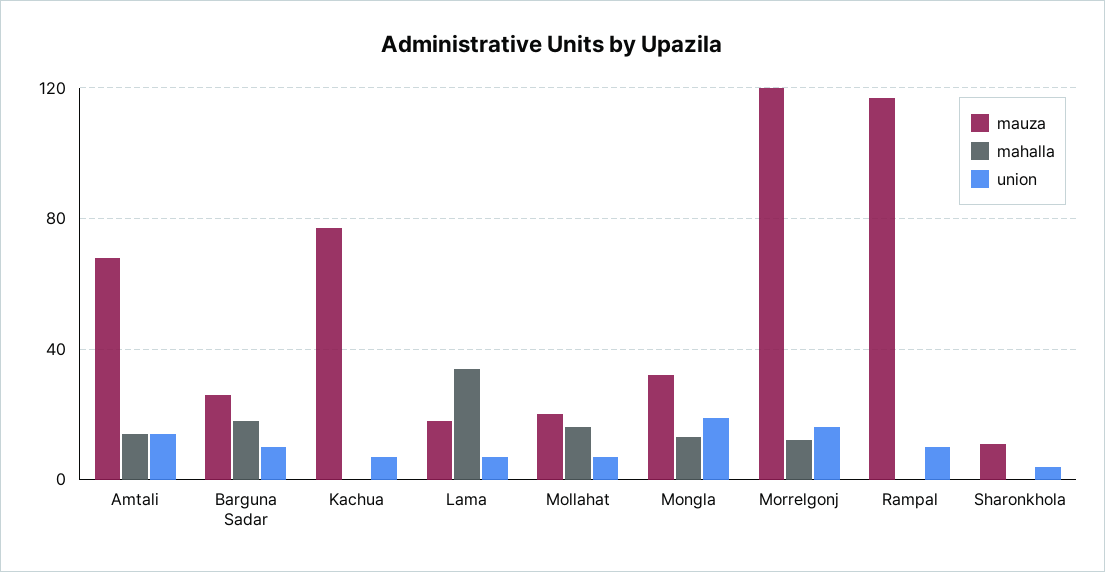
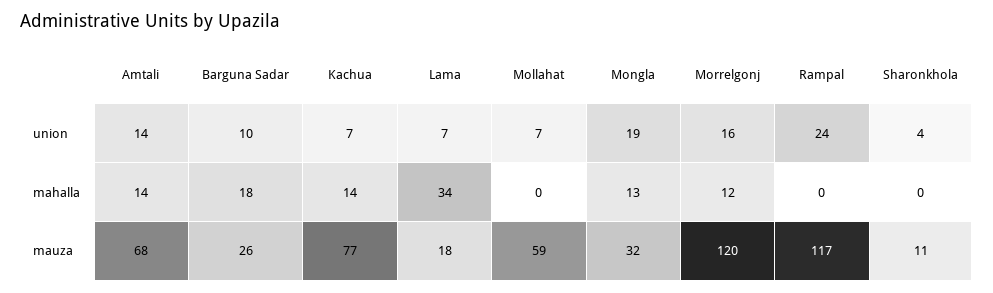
  {
    "mauza": {
      "Amtali": 68,
      "Barguna Sadar": 26,
      "Kachua": 77,
      "Lama": 18,
-     "Mollahat": 20,
+     "Mollahat": 59,
      "Mongla": 32,
      "Morrelgonj": 120,
      "Rampal": 117,
      "Sharonkhola": 11
    },
    "mahalla": {
      "Amtali": 14,
      "Barguna Sadar": 18,
-     "Kachua": 0,
+     "Kachua": 14,
      "Lama": 34,
-     "Mollahat": 15,
+     "Mollahat": 0,
      "Mongla": 13,
      "Morrelgonj": 12,
      "Rampal": 0,
      "Sharonkhola": 0
    },
    "union": {
      "Amtali": 14,
      "Barguna Sadar": 10,
      "Kachua": 7,
      "Lama": 7,
      "Mollahat": 7,
      "Mongla": 19,
      "Morrelgonj": 16,
-     "Rampal": 10,
+     "Rampal": 24,
      "Sharonkhola": 4
    }
  }

